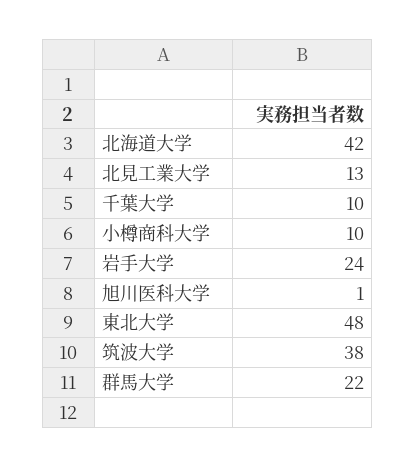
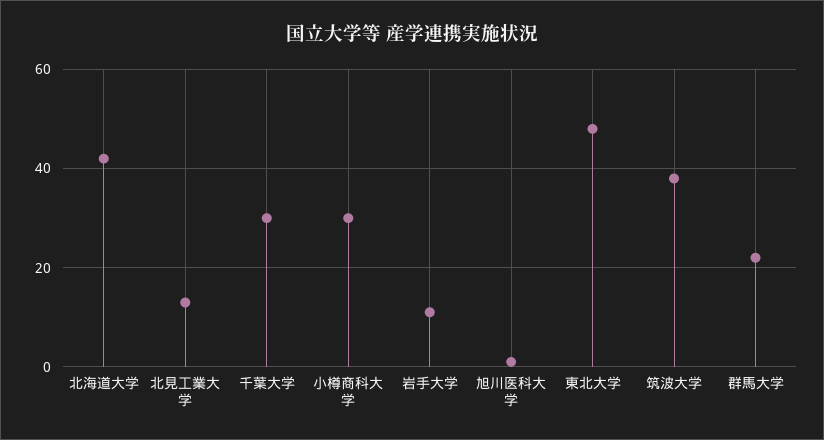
  {
    "北海道大学": 42,
    "北見工業大学": 13,
-   "千葉大学": 10,
+   "千葉大学": 30,
-   "小樽商科大学": 10,
+   "小樽商科大学": 30,
-   "岩手大学": 24,
+   "岩手大学": 10,
    "旭川医科大学": 1,
    "東北大学": 48,
    "筑波大学": 38,
    "群馬大学": 22
  }

